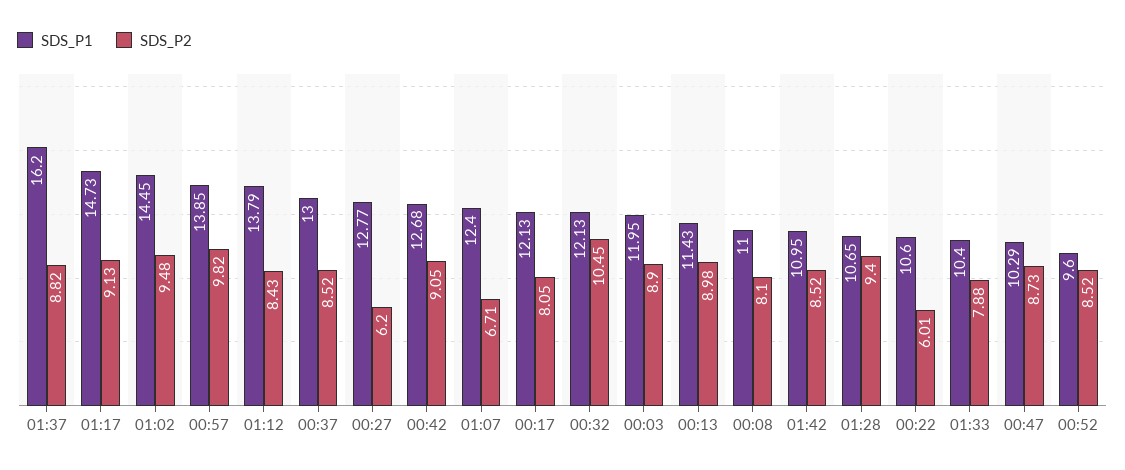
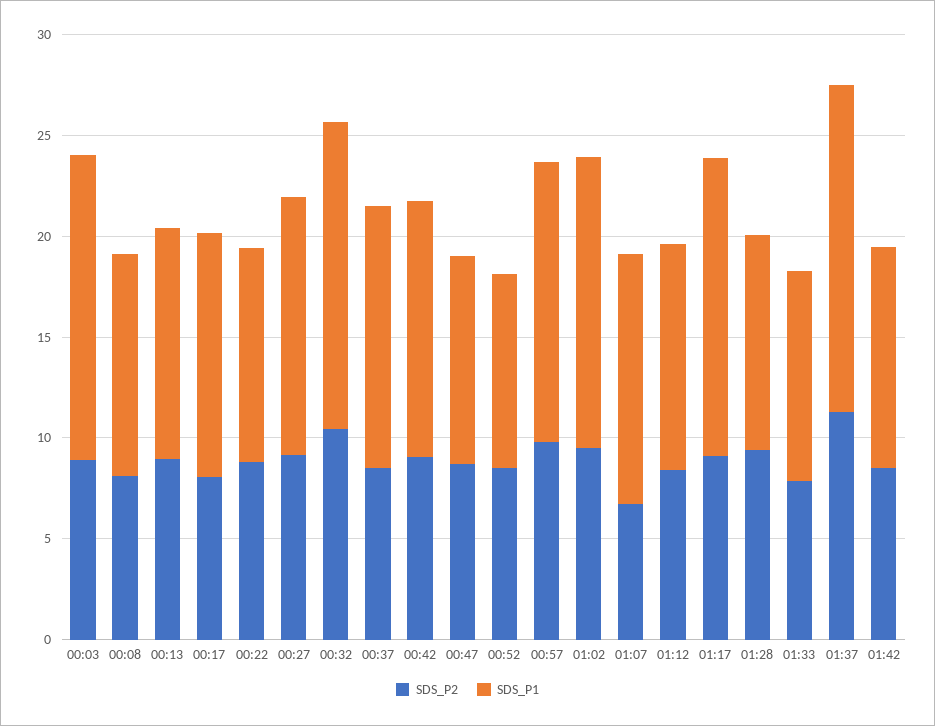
  {
    "SDS_P1": {
      "01:37": 16.2,
      "01:17": 14.73,
      "01:02": 14.45,
      "00:57": 13.85,
-     "01:12": 13.79,
+     "01:12": 11,
      "00:37": 13,
      "00:27": 12.77,
      "00:42": 12.68,
      "01:07": 12.4,
      "00:17": 12.13,
-     "00:32": 12.13,
+     "00:32": 15,
-     "00:03": 11.95,
+     "00:03": 15,
      "00:13": 11.43,
      "00:08": 11,
      "01:42": 10.95,
      "01:28": 10.65,
      "00:22": 10.6,
      "01:33": 10.4,
      "00:47": 10.29,
      "00:52": 9.6
    },
    "SDS_P2": {
-     "01:37": 8.82,
+     "01:37": 11,
      "01:17": 9.13,
      "01:02": 9.48,
      "00:57": 9.82,
      "01:12": 8.43,
      "00:37": 8.52,
-     "00:27": 6.2,
+     "00:27": 9,
      "00:42": 9.05,
      "01:07": 6.71,
      "00:17": 8.05,
      "00:32": 10.45,
      "00:03": 8.9,
      "00:13": 8.98,
      "00:08": 8.1,
      "01:42": 8.52,
      "01:28": 9.4,
-     "00:22": 6.01,
+     "00:22": 9,
      "01:33": 7.88,
      "00:47": 8.73,
      "00:52": 8.52
    }
  }

